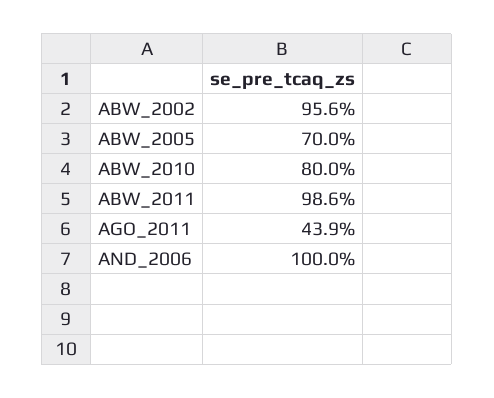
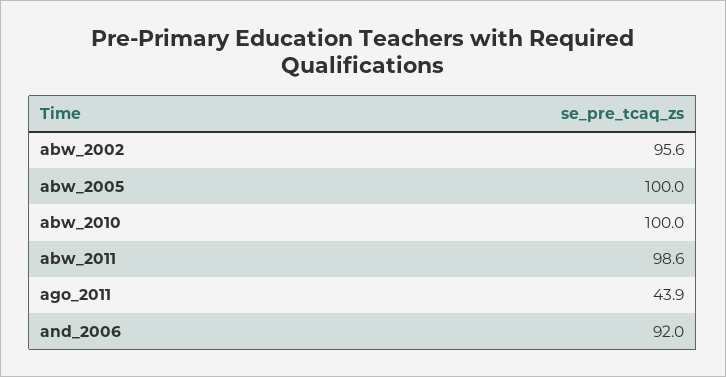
  {
    "ABW_2002": 95.6,
-   "ABW_2005": 70,
+   "ABW_2005": 100,
-   "ABW_2010": 80,
+   "ABW_2010": 100,
    "ABW_2011": 98.6,
    "AGO_2011": 43.9,
-   "AND_2006": 100
+   "AND_2006": 92
  }

